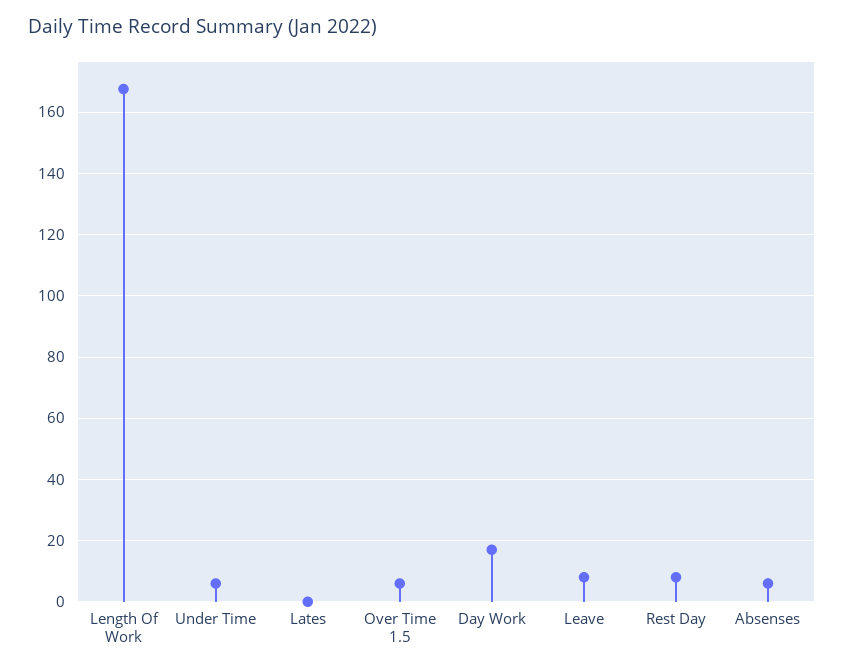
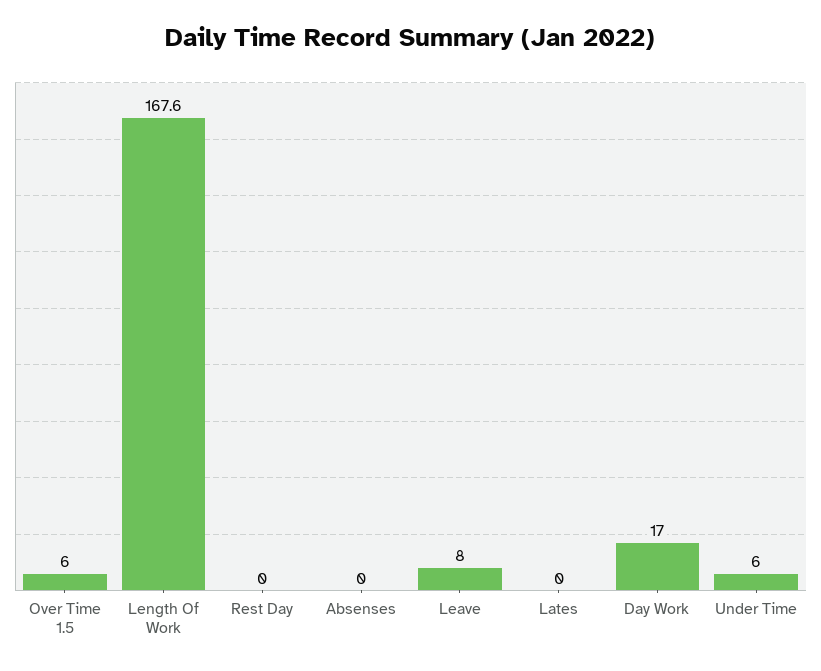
  {
    "Length Of Work": 167.6,
    "Under Time": 6,
    "Lates": 0,
    "Over Time 1.5": 6,
    "Day Work": 17,
    "Leave": 8,
-   "Rest Day": 8,
+   "Rest Day": 0,
-   "Absenses": 6
+   "Absenses": 0
  }

